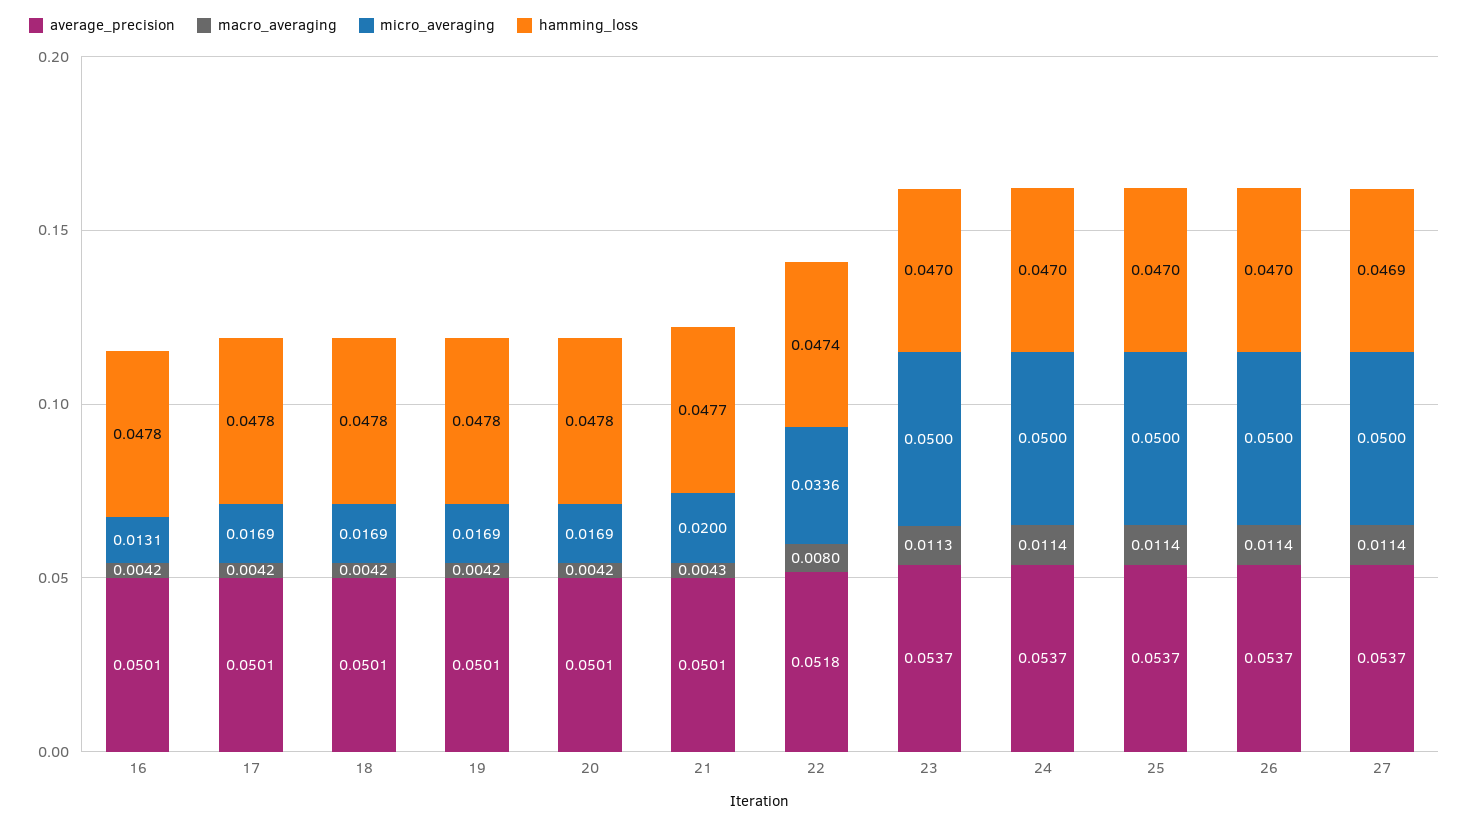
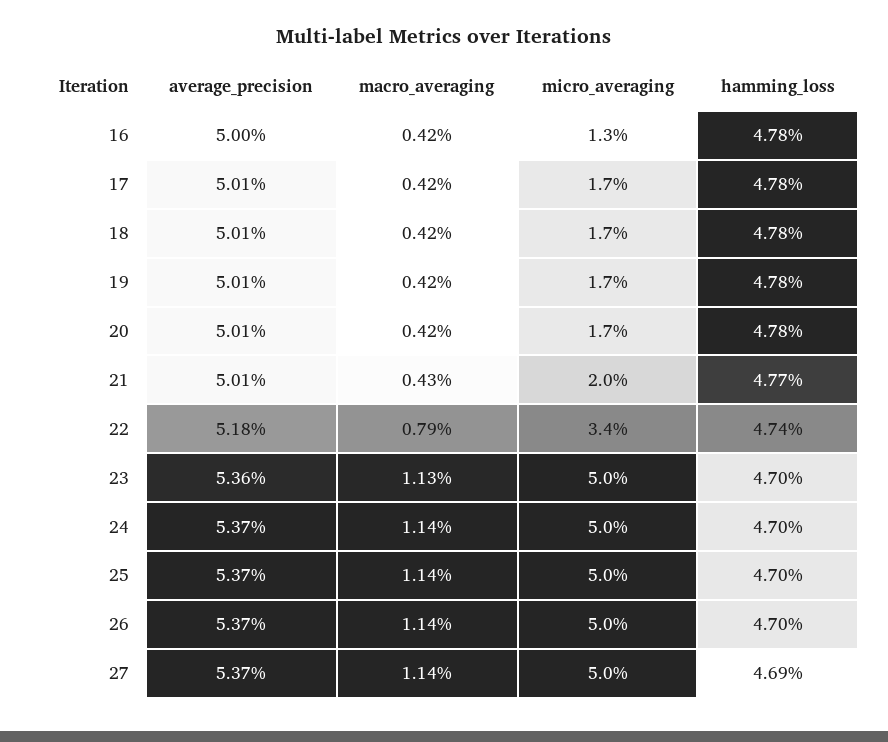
  {
    "average_precision": {
-     "16": 0.0501,
+     "16": 0.05,
      "17": 0.0501,
      "18": 0.0501,
      "19": 0.0501,
      "20": 0.0501,
      "21": 0.0501,
      "22": 0.0518,
-     "23": 0.0537,
+     "23": 0.0536,
      "24": 0.0537,
      "25": 0.0537,
      "26": 0.0537,
      "27": 0.0537
    },
    "macro_averaging": {
      "16": 0.0042,
      "17": 0.0042,
      "18": 0.0042,
      "19": 0.0042,
      "20": 0.0042,
      "21": 0.0043,
-     "22": 0.008,
+     "22": 0.0079,
      "23": 0.0113,
      "24": 0.0114,
      "25": 0.0114,
      "26": 0.0114,
      "27": 0.0114
    },
    "micro_averaging": {
      "16": 0.0131,
      "17": 0.0169,
      "18": 0.0169,
      "19": 0.0169,
      "20": 0.0169,
      "21": 0.02,
      "22": 0.0336,
      "23": 0.05,
      "24": 0.05,
      "25": 0.05,
      "26": 0.05,
      "27": 0.05
    },
    "hamming_loss": {
      "16": 0.0478,
      "17": 0.0478,
      "18": 0.0478,
      "19": 0.0478,
      "20": 0.0478,
      "21": 0.0477,
      "22": 0.0474,
      "23": 0.047,
      "24": 0.047,
      "25": 0.047,
      "26": 0.047,
      "27": 0.0469
    }
  }

